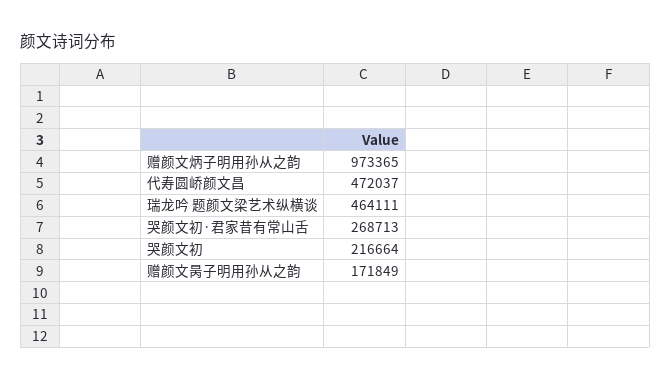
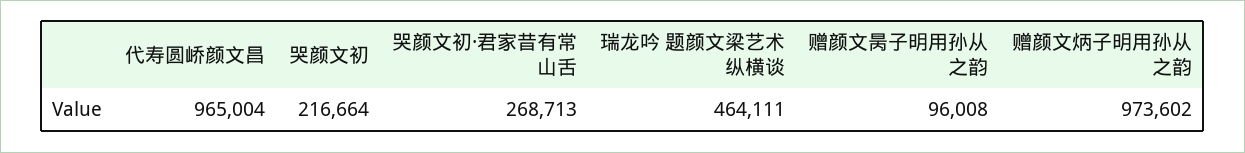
  {
-   "赠颜文炳子明用孙从之韵": 973365,
+   "赠颜文炳子明用孙从之韵": 973602,
-   "代寿圆峤颜文昌": 472037,
+   "代寿圆峤颜文昌": 965004,
    "瑞龙吟 题颜文梁艺术纵横谈": 464111,
    "哭颜文初·君家昔有常山舌": 268713,
    "哭颜文初": 216664,
-   "赠颜文昺子明用孙从之韵": 171849
+   "赠颜文昺子明用孙从之韵": 96008
  }

